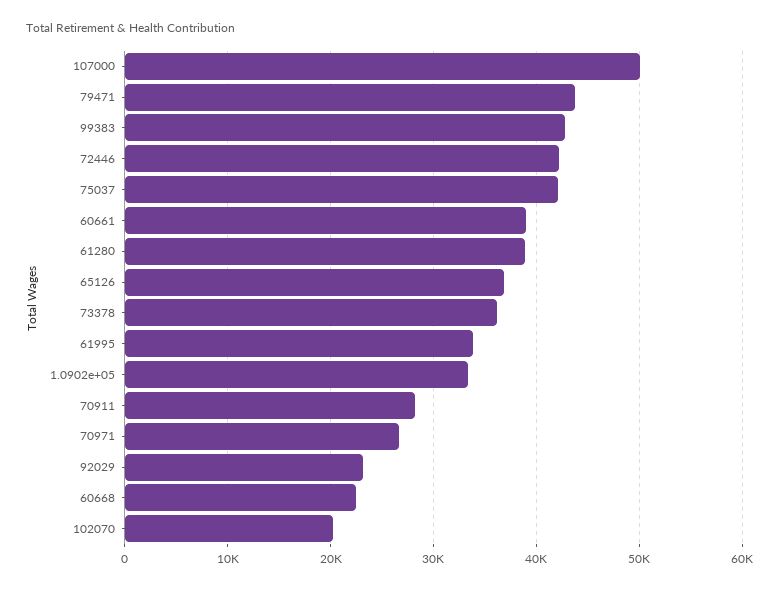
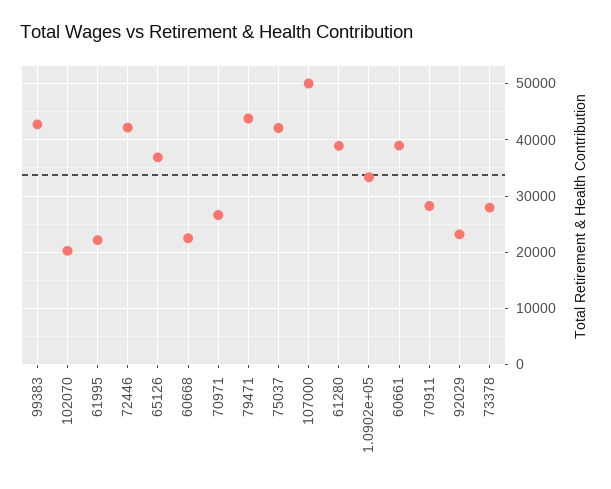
  {
    "107000": 50000,
    "79471": 44000,
    "99383": 43000,
    "72446": 42000,
    "75037": 42000,
    "60661": 39000,
    "61280": 39000,
    "65126": 37000,
-   "73378": 36000,
+   "73378": 28000,
-   "61995": 34000,
+   "61995": 22000,
    "1.0902e+05": 33000,
    "70911": 28000,
    "70971": 27000,
    "92029": 23000,
    "60668": 22000,
    "102070": 20000
  }

